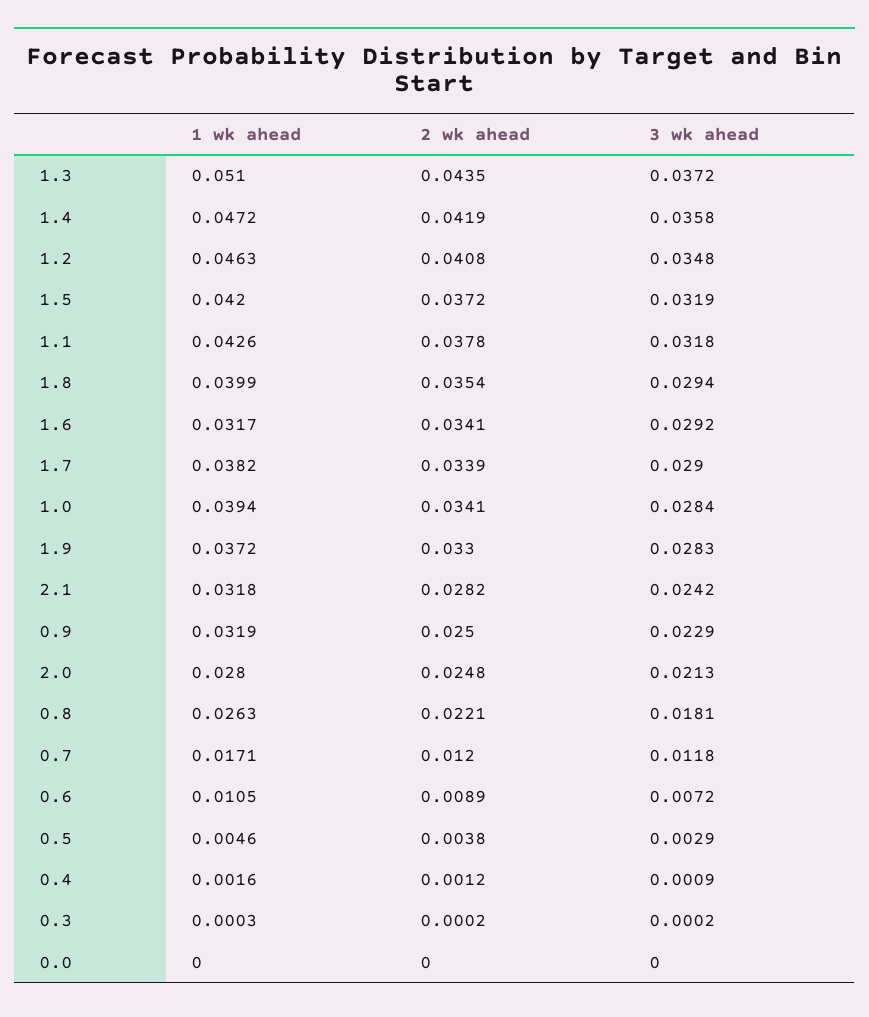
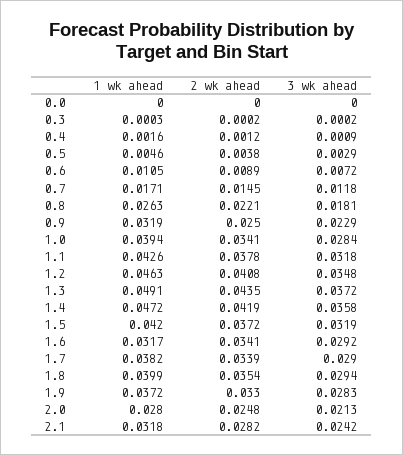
  {
    "1 wk ahead": {
-     "1.3": 0.051,
+     "1.3": 0.0491,
      "1.4": 0.0472,
      "1.2": 0.0463,
      "1.5": 0.042,
      "1.1": 0.0426,
      "1.8": 0.0399,
      "1.6": 0.0317,
      "1.7": 0.0382,
      "1.0": 0.0394,
      "1.9": 0.0372,
      "2.1": 0.0318,
      "0.9": 0.0319,
      "2.0": 0.028,
      "0.8": 0.0263,
      "0.7": 0.0171,
      "0.6": 0.0105,
      "0.5": 0.0046,
      "0.4": 0.0016,
      "0.3": 0.0003,
      "0.0": 0
    },
    "2 wk ahead": {
      "1.3": 0.0435,
      "1.4": 0.0419,
      "1.2": 0.0408,
      "1.5": 0.0372,
      "1.1": 0.0378,
      "1.8": 0.0354,
      "1.6": 0.0341,
      "1.7": 0.0339,
      "1.0": 0.0341,
      "1.9": 0.033,
      "2.1": 0.0282,
      "0.9": 0.025,
      "2.0": 0.0248,
      "0.8": 0.0221,
-     "0.7": 0.012,
+     "0.7": 0.0145,
      "0.6": 0.0089,
      "0.5": 0.0038,
      "0.4": 0.0012,
      "0.3": 0.0002,
      "0.0": 0
    },
    "3 wk ahead": {
      "1.3": 0.0372,
      "1.4": 0.0358,
      "1.2": 0.0348,
      "1.5": 0.0319,
      "1.1": 0.0318,
      "1.8": 0.0294,
      "1.6": 0.0292,
      "1.7": 0.029,
      "1.0": 0.0284,
      "1.9": 0.0283,
      "2.1": 0.0242,
      "0.9": 0.0229,
      "2.0": 0.0213,
      "0.8": 0.0181,
      "0.7": 0.0118,
      "0.6": 0.0072,
      "0.5": 0.0029,
      "0.4": 0.0009,
      "0.3": 0.0002,
      "0.0": 0
    }
  }

